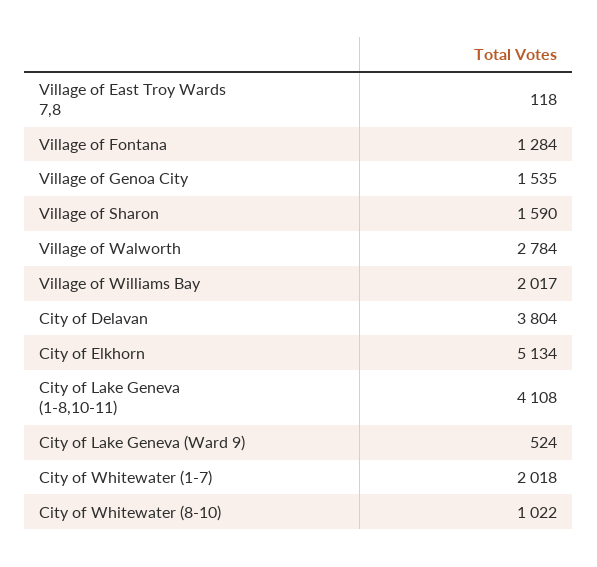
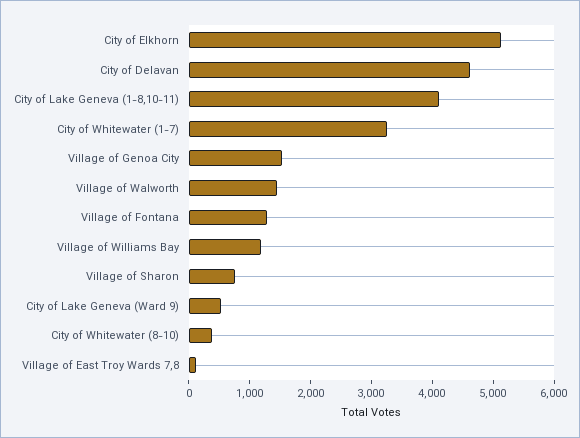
  {
    "Village of East Troy Wards 7,8": 118,
    "Village of Fontana": 1284,
    "Village of Genoa City": 1535,
-   "Village of Sharon": 1590,
+   "Village of Sharon": 800,
-   "Village of Walworth": 2784,
+   "Village of Walworth": 1400,
-   "Village of Williams Bay": 2017,
+   "Village of Williams Bay": 1200,
-   "City of Delavan": 3804,
+   "City of Delavan": 4600,
    "City of Elkhorn": 5134,
    "City of Lake Geneva (1-8,10-11)": 4108,
    "City of Lake Geneva (Ward 9)": 524,
-   "City of Whitewater (1-7)": 2018,
+   "City of Whitewater (1-7)": 3200,
-   "City of Whitewater (8-10)": 1022
+   "City of Whitewater (8-10)": 400
  }

